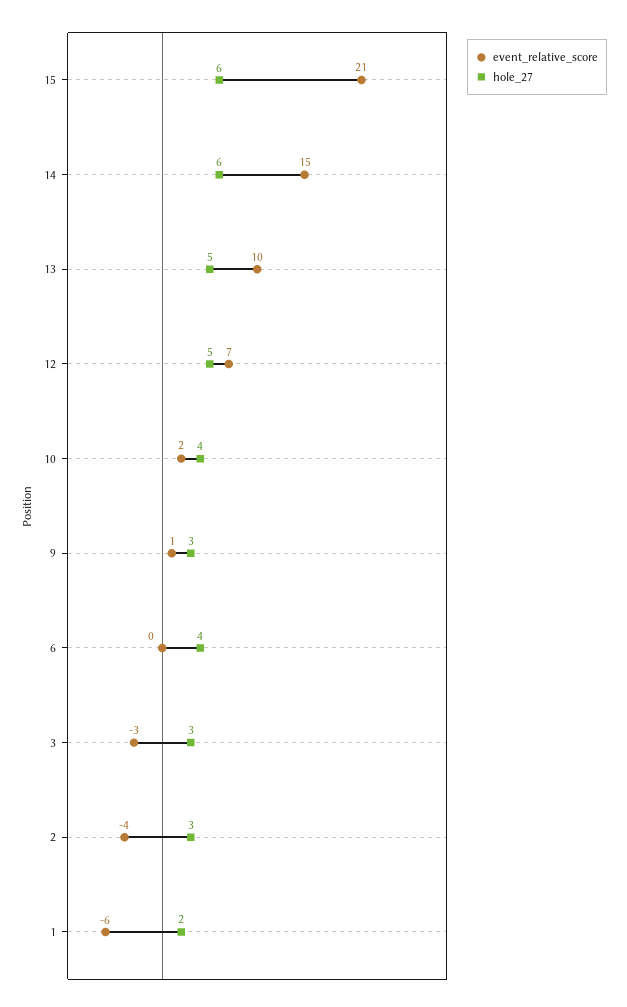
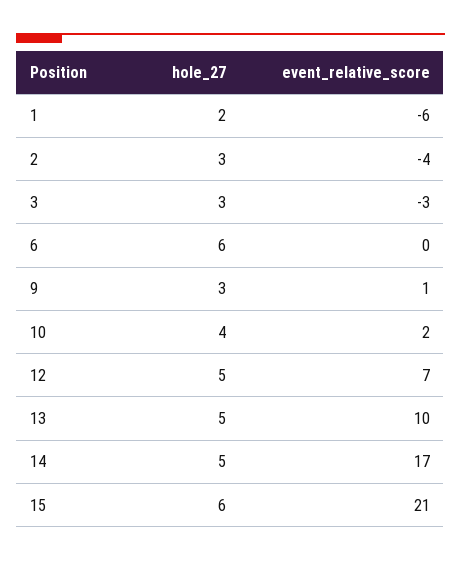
  {
    "event_relative_score": {
      "15": 21,
-     "14": 15,
+     "14": 17,
      "13": 10,
      "12": 7,
      "10": 2,
      "9": 1,
      "6": 0,
      "3": -3,
      "2": -4,
      "1": -6
    },
    "hole_27": {
      "15": 6,
-     "14": 6,
+     "14": 5,
      "13": 5,
      "12": 5,
      "10": 4,
      "9": 3,
-     "6": 4,
+     "6": 6,
      "3": 3,
      "2": 3,
      "1": 2
    }
  }

